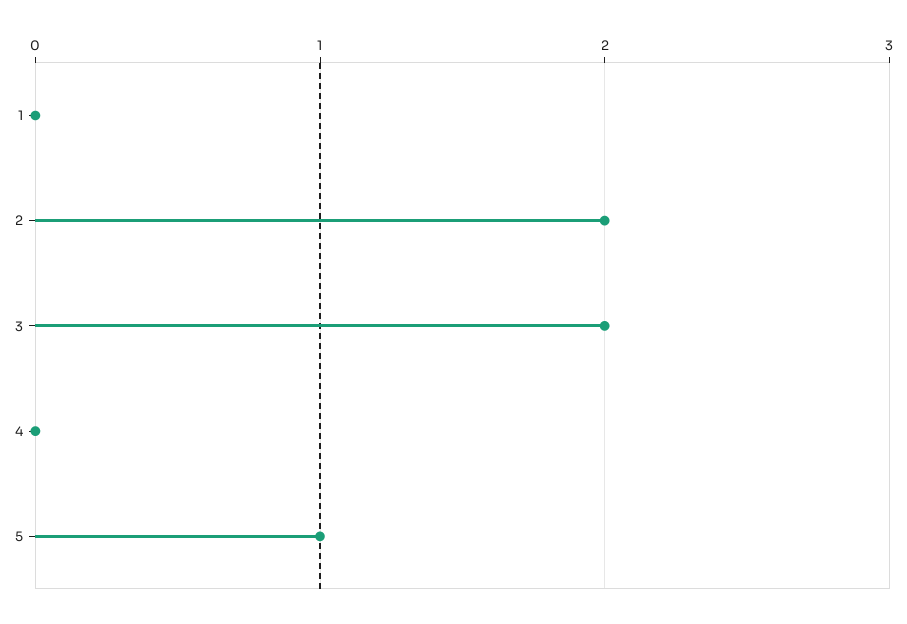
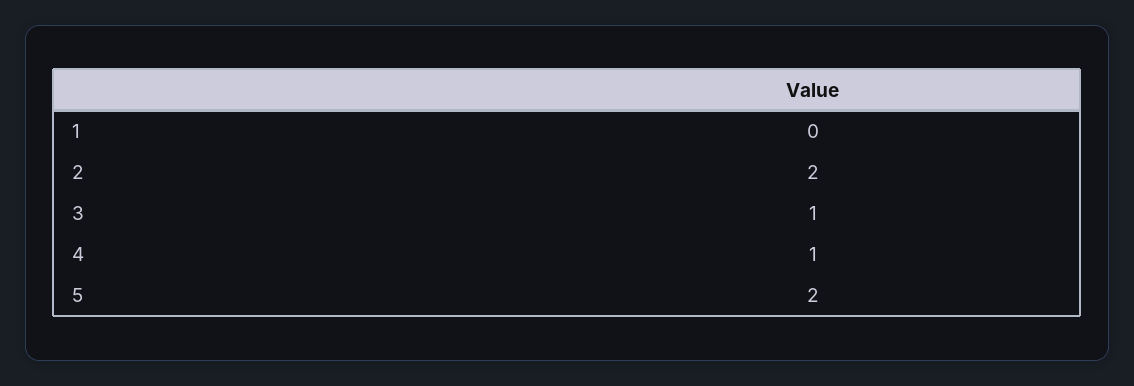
  {
    "1": 0,
    "2": 2,
-   "3": 2,
+   "3": 1,
-   "4": 0,
+   "4": 1,
-   "5": 1
+   "5": 2
  }

